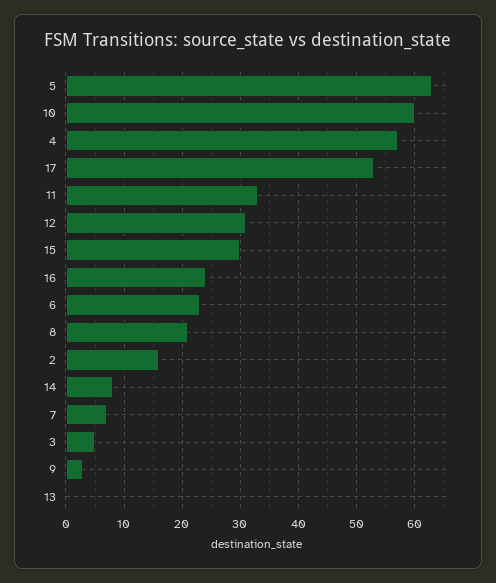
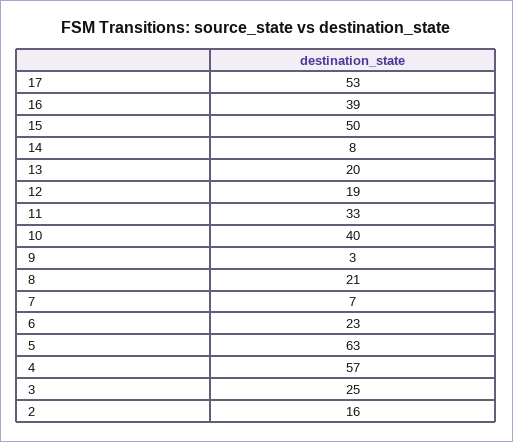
  {
    "5": 63,
-   "10": 60,
+   "10": 40,
    "4": 57,
    "17": 53,
    "11": 33,
-   "12": 30,
+   "12": 19,
-   "15": 30,
+   "15": 50,
-   "16": 25,
+   "16": 39,
    "6": 23,
    "8": 21,
    "2": 16,
    "14": 8,
    "7": 7,
-   "3": 5,
+   "3": 25,
    "9": 3,
-   "13": 0
+   "13": 20
  }

